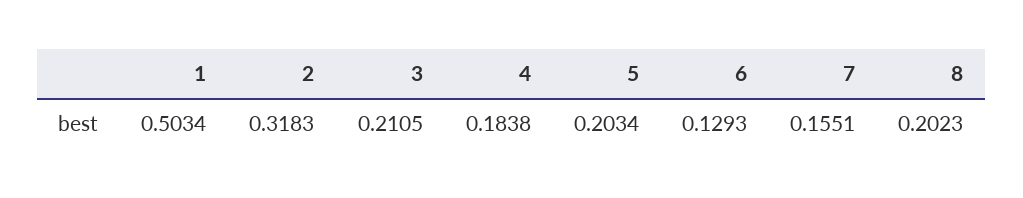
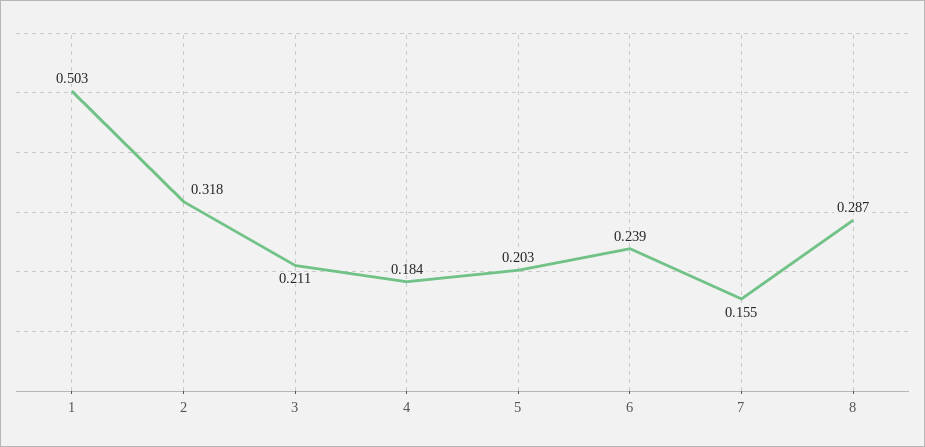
  {
    "1": 0.5034,
    "2": 0.3183,
    "3": 0.2105,
    "4": 0.1838,
    "5": 0.2034,
-   "6": 0.1293,
+   "6": 0.239,
    "7": 0.1551,
-   "8": 0.2023
+   "8": 0.287
  }

